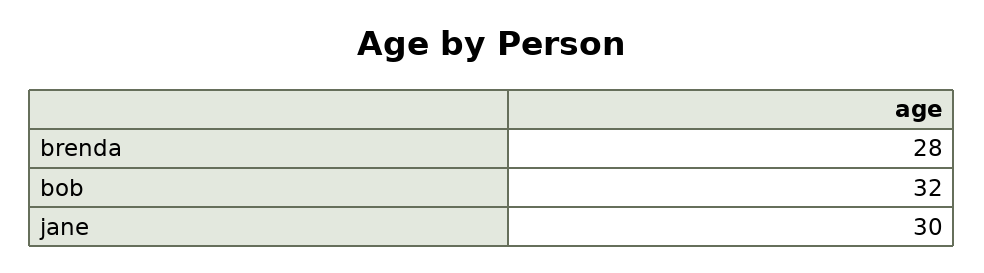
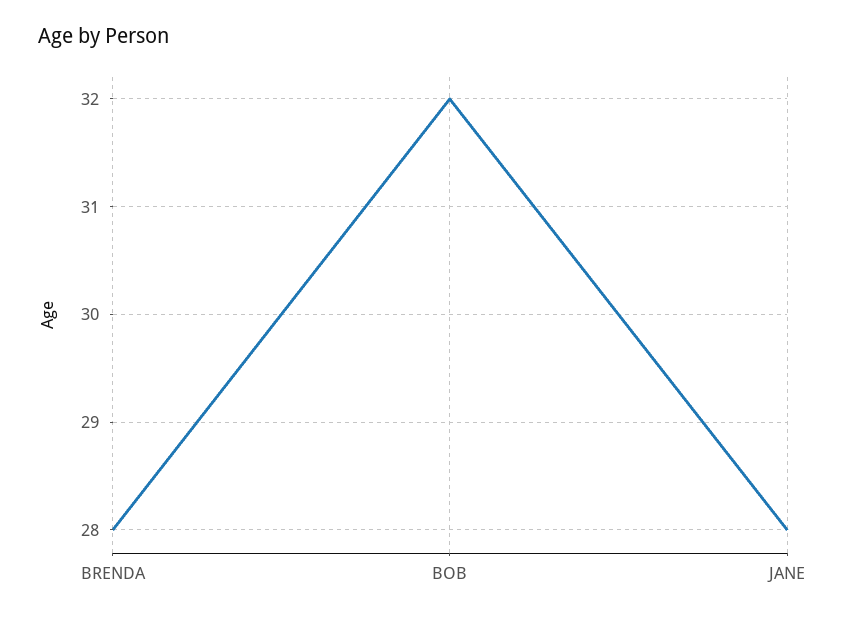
  {
    "brenda": 28,
    "bob": 32,
-   "jane": 30
+   "jane": 28
  }

